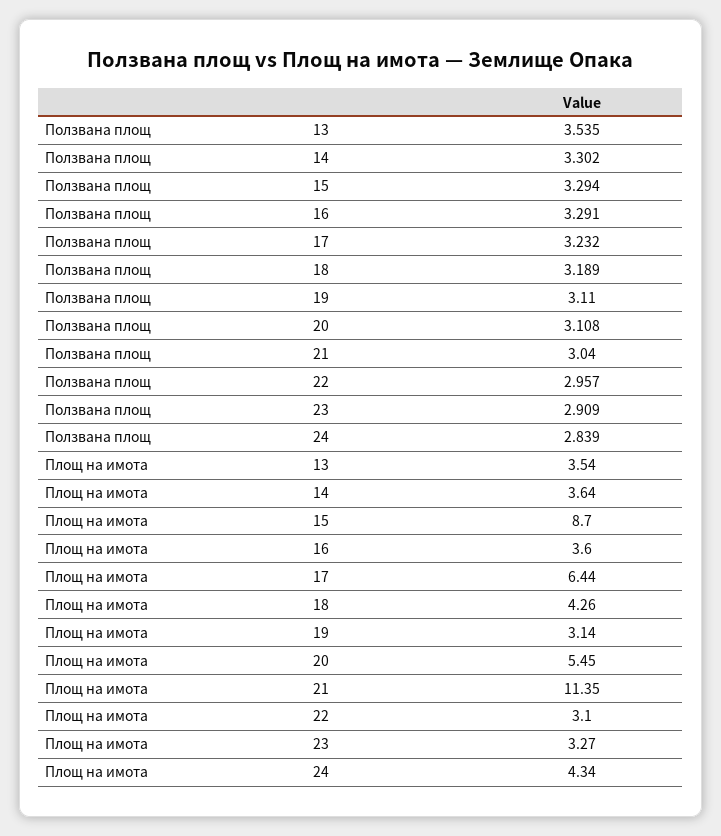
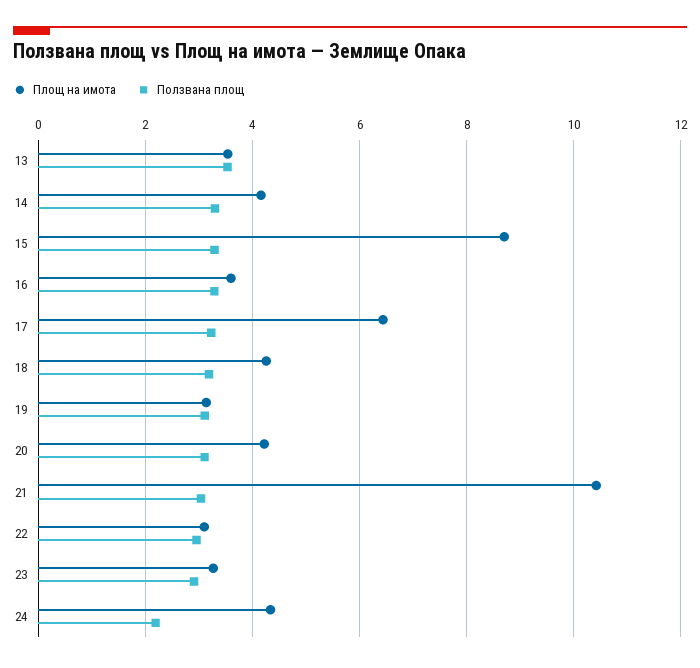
  {
    "Ползвана площ": {
      "13": 3.535,
      "14": 3.302,
      "15": 3.294,
      "16": 3.291,
      "17": 3.232,
      "18": 3.189,
      "19": 3.11,
      "20": 3.108,
      "21": 3.04,
      "22": 2.957,
      "23": 2.909,
-     "24": 2.839
+     "24": 2.2
    },
    "Площ на имота": {
      "13": 3.54,
-     "14": 3.64,
+     "14": 4.2,
      "15": 8.7,
      "16": 3.6,
      "17": 6.44,
      "18": 4.26,
      "19": 3.14,
-     "20": 5.45,
+     "20": 4.2,
-     "21": 11.35,
+     "21": 10.4,
      "22": 3.1,
      "23": 3.27,
      "24": 4.34
    }
  }

